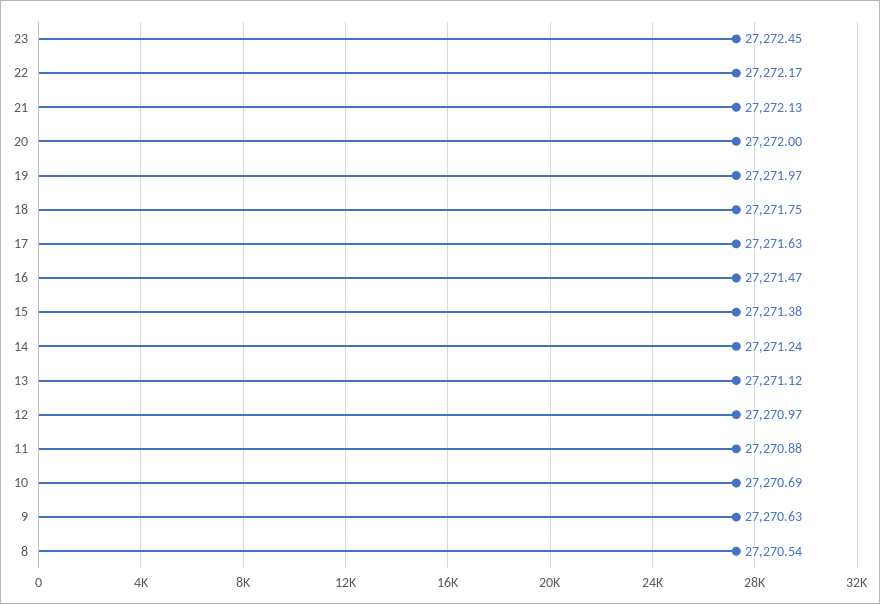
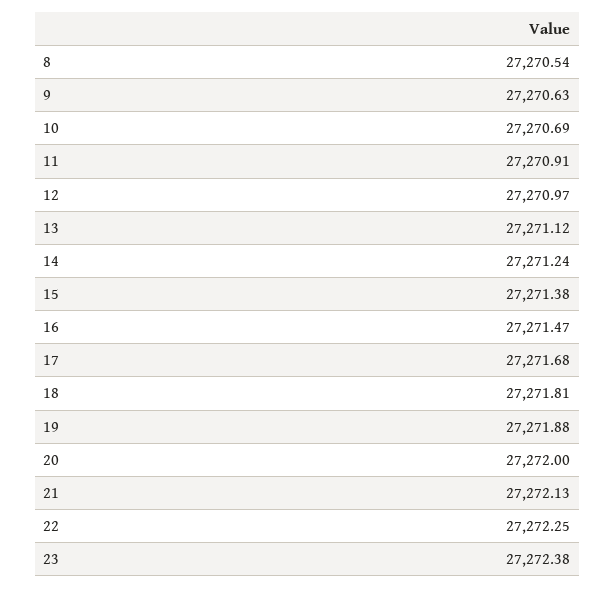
  {
-   "23": 27272.45,
+   "23": 27272.38,
-   "22": 27272.17,
+   "22": 27272.25,
    "21": 27272.13,
    "20": 27272,
-   "19": 27271.97,
+   "19": 27271.88,
-   "18": 27271.75,
+   "18": 27271.81,
-   "17": 27271.63,
+   "17": 27271.68,
    "16": 27271.47,
    "15": 27271.38,
    "14": 27271.24,
    "13": 27271.12,
    "12": 27270.97,
-   "11": 27270.88,
+   "11": 27270.91,
    "10": 27270.69,
    "9": 27270.63,
    "8": 27270.54
  }

